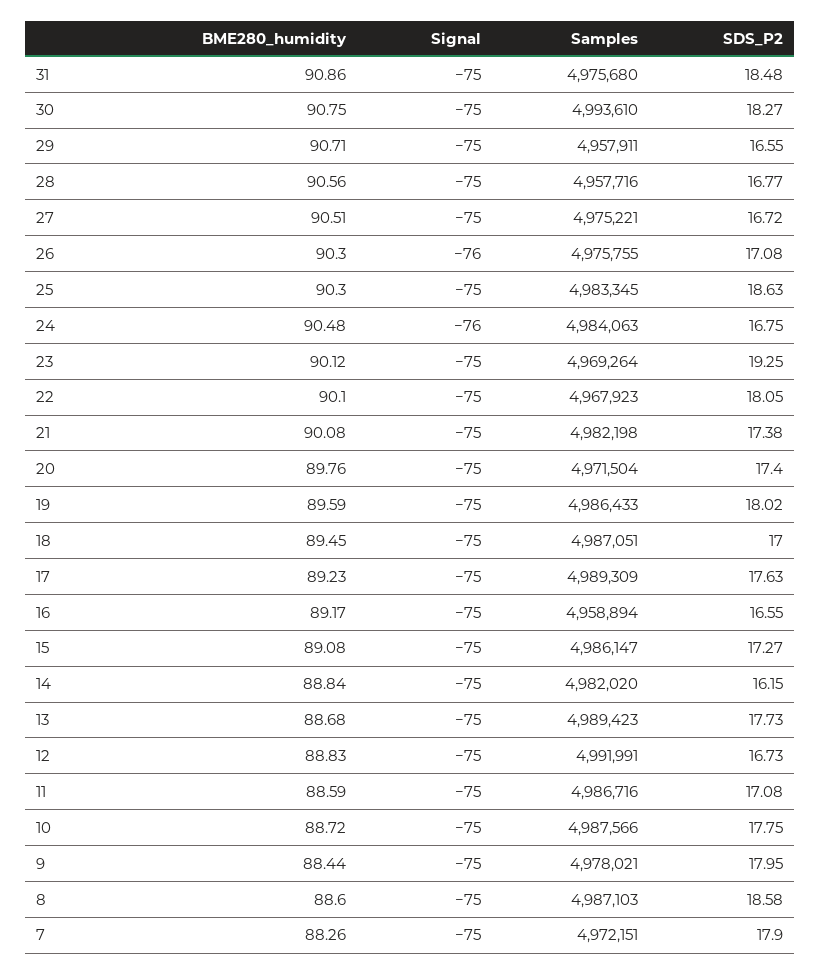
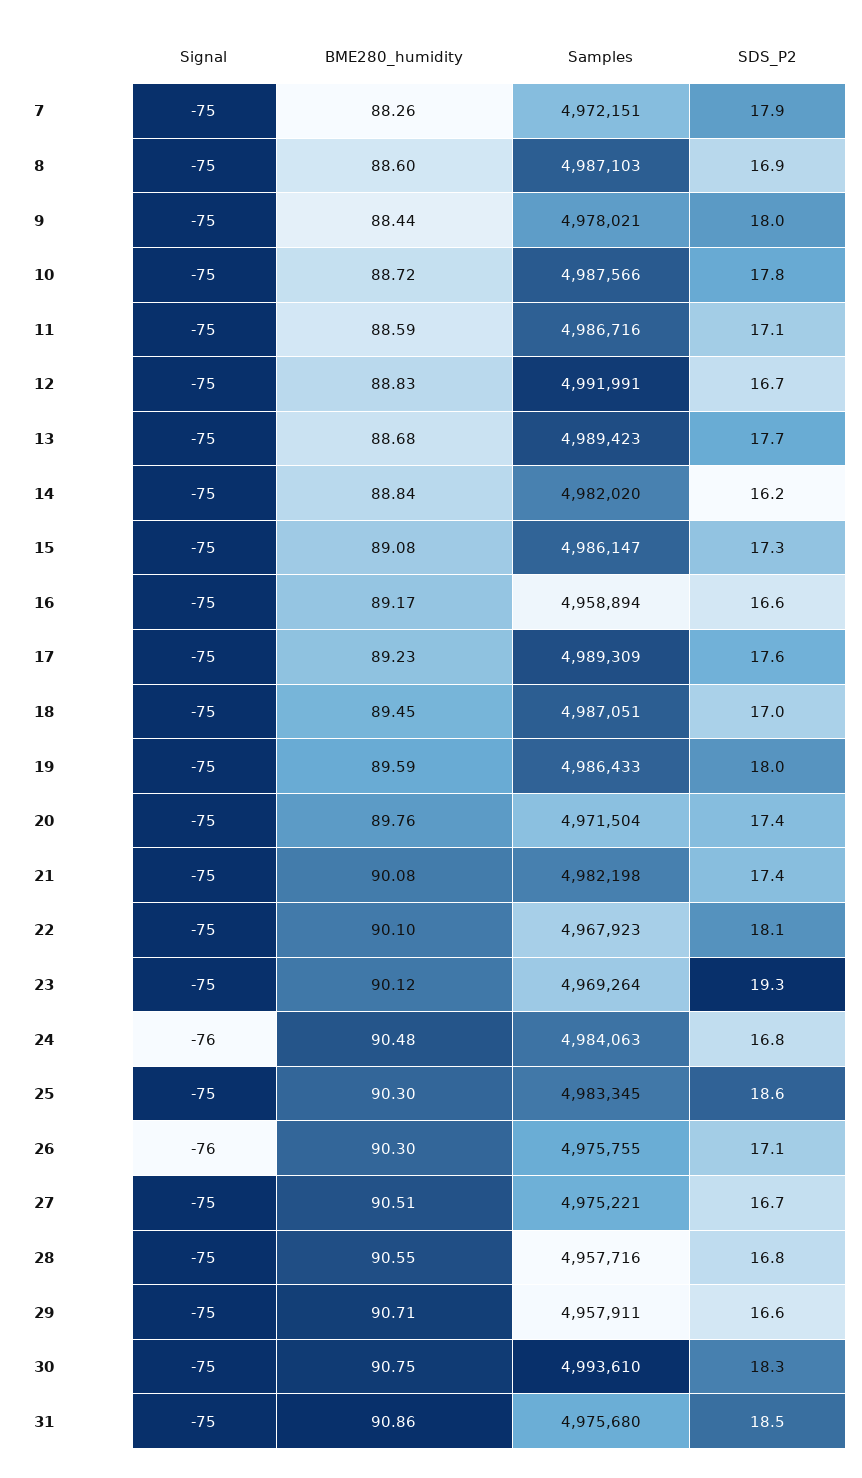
  {
    "BME280_humidity": {
      "31": 90.86,
      "30": 90.75,
      "29": 90.71,
-     "28": 90.56,
+     "28": 90.55,
      "27": 90.51,
      "26": 90.3,
      "25": 90.3,
      "24": 90.48,
      "23": 90.12,
      "22": 90.1,
      "21": 90.08,
      "20": 89.76,
      "19": 89.59,
      "18": 89.45,
      "17": 89.23,
      "16": 89.17,
      "15": 89.08,
      "14": 88.84,
      "13": 88.68,
      "12": 88.83,
      "11": 88.59,
      "10": 88.72,
      "9": 88.44,
      "8": 88.6,
      "7": 88.26
    },
    "Signal": {
      "31": -75,
      "30": -75,
      "29": -75,
      "28": -75,
      "27": -75,
      "26": -76,
      "25": -75,
      "24": -76,
      "23": -75,
      "22": -75,
      "21": -75,
      "20": -75,
      "19": -75,
      "18": -75,
      "17": -75,
      "16": -75,
      "15": -75,
      "14": -75,
      "13": -75,
      "12": -75,
      "11": -75,
      "10": -75,
      "9": -75,
      "8": -75,
      "7": -75
    },
    "Samples": {
      "31": 4975680,
      "30": 4993610,
      "29": 4957911,
      "28": 4957716,
      "27": 4975221,
      "26": 4975755,
      "25": 4983345,
      "24": 4984063,
      "23": 4969264,
      "22": 4967923,
      "21": 4982198,
      "20": 4971504,
      "19": 4986433,
      "18": 4987051,
      "17": 4989309,
      "16": 4958894,
      "15": 4986147,
      "14": 4982020,
      "13": 4989423,
      "12": 4991991,
      "11": 4986716,
      "10": 4987566,
      "9": 4978021,
      "8": 4987103,
      "7": 4972151
    },
    "SDS_P2": {
      "31": 18.48,
      "30": 18.27,
      "29": 16.55,
      "28": 16.77,
      "27": 16.72,
      "26": 17.08,
      "25": 18.63,
      "24": 16.75,
      "23": 19.25,
      "22": 18.05,
      "21": 17.38,
      "20": 17.4,
      "19": 18.02,
      "18": 17,
      "17": 17.63,
      "16": 16.55,
      "15": 17.27,
      "14": 16.15,
      "13": 17.73,
      "12": 16.73,
      "11": 17.08,
      "10": 17.75,
      "9": 17.95,
-     "8": 18.58,
+     "8": 16.9,
      "7": 17.9
    }
  }

